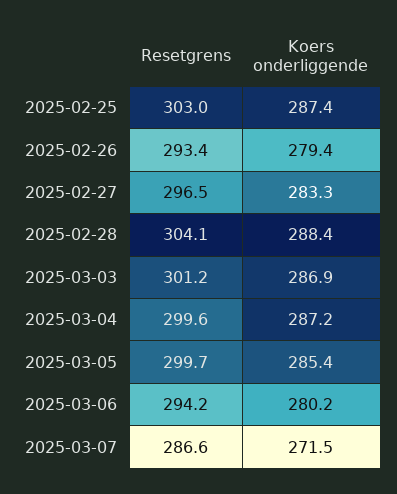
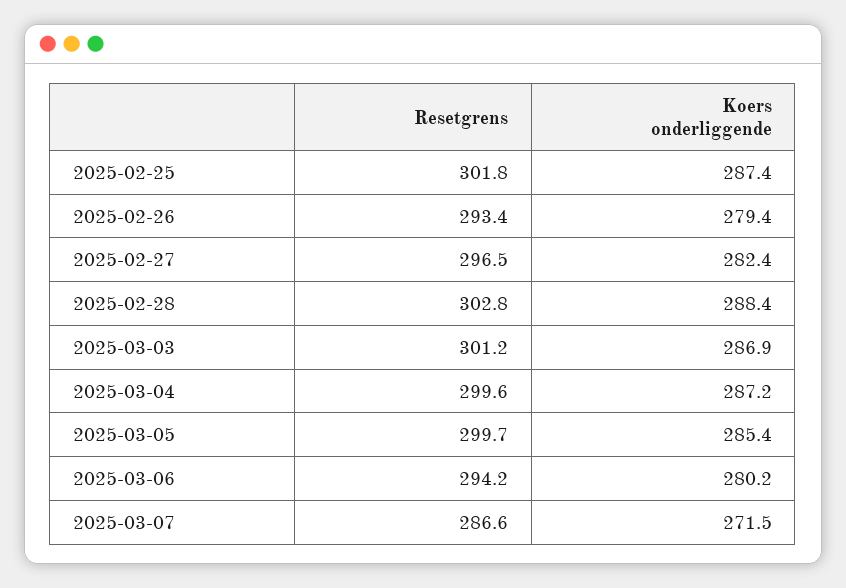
  {
    "Resetgrens": {
-     "2025-02-25": 303,
+     "2025-02-25": 301.8,
      "2025-02-26": 293.4,
      "2025-02-27": 296.5,
-     "2025-02-28": 304.1,
+     "2025-02-28": 302.8,
      "2025-03-03": 301.2,
      "2025-03-04": 299.6,
      "2025-03-05": 299.7,
      "2025-03-06": 294.2,
      "2025-03-07": 286.6
    },
    "Koers onderliggende": {
      "2025-02-25": 287.4,
      "2025-02-26": 279.4,
-     "2025-02-27": 283.3,
+     "2025-02-27": 282.4,
      "2025-02-28": 288.4,
      "2025-03-03": 286.9,
      "2025-03-04": 287.2,
      "2025-03-05": 285.4,
      "2025-03-06": 280.2,
      "2025-03-07": 271.5
    }
  }

